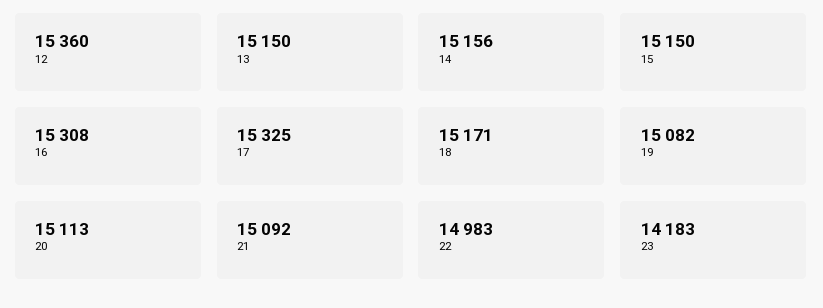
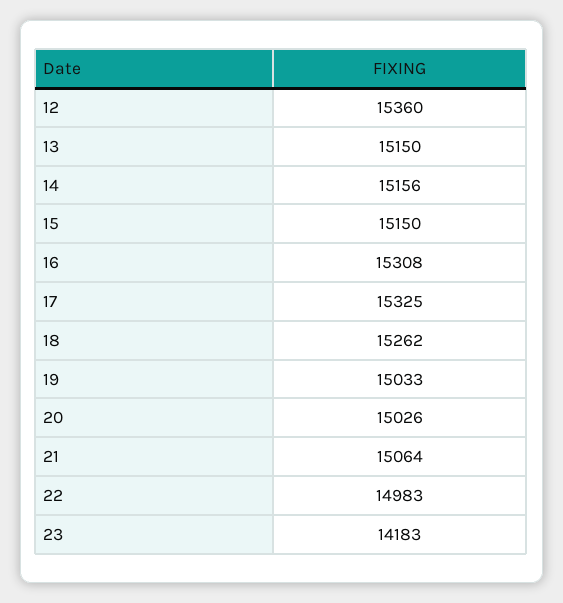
  {
    "12": 15360,
    "13": 15150,
    "14": 15156,
    "15": 15150,
    "16": 15308,
    "17": 15325,
-   "18": 15171,
+   "18": 15262,
-   "19": 15082,
+   "19": 15033,
-   "20": 15113,
+   "20": 15026,
-   "21": 15092,
+   "21": 15064,
    "22": 14983,
    "23": 14183
  }

